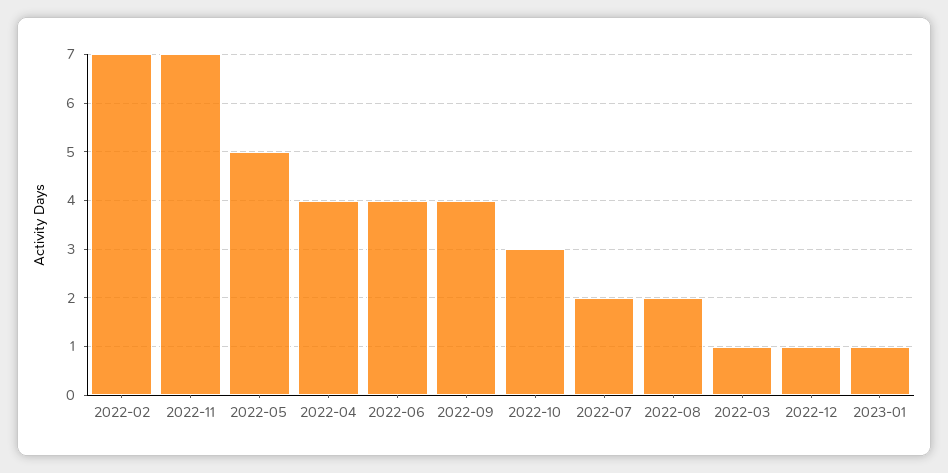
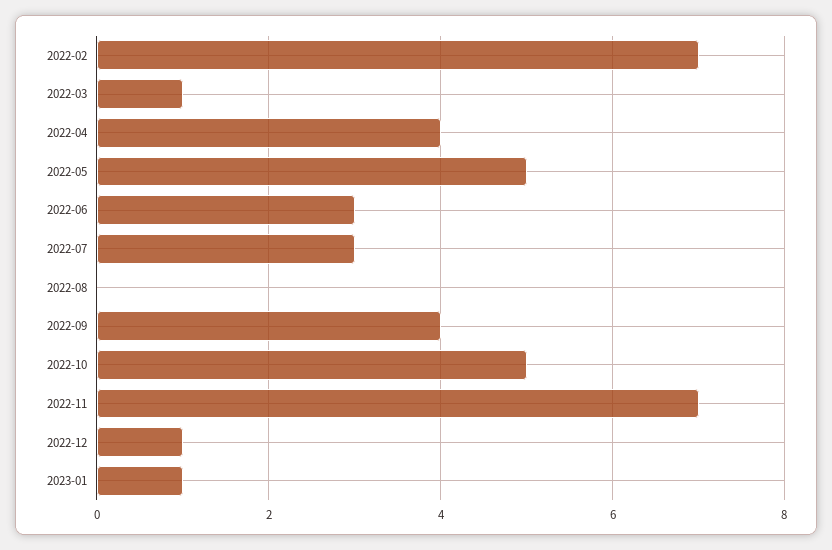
  {
    "2022-02": 7,
    "2022-11": 7,
    "2022-05": 5,
    "2022-04": 4,
-   "2022-06": 4,
+   "2022-06": 3,
    "2022-09": 4,
-   "2022-10": 3,
+   "2022-10": 5,
-   "2022-07": 2,
+   "2022-07": 3,
-   "2022-08": 2,
+   "2022-08": 0,
    "2022-03": 1,
    "2022-12": 1,
    "2023-01": 1
  }

